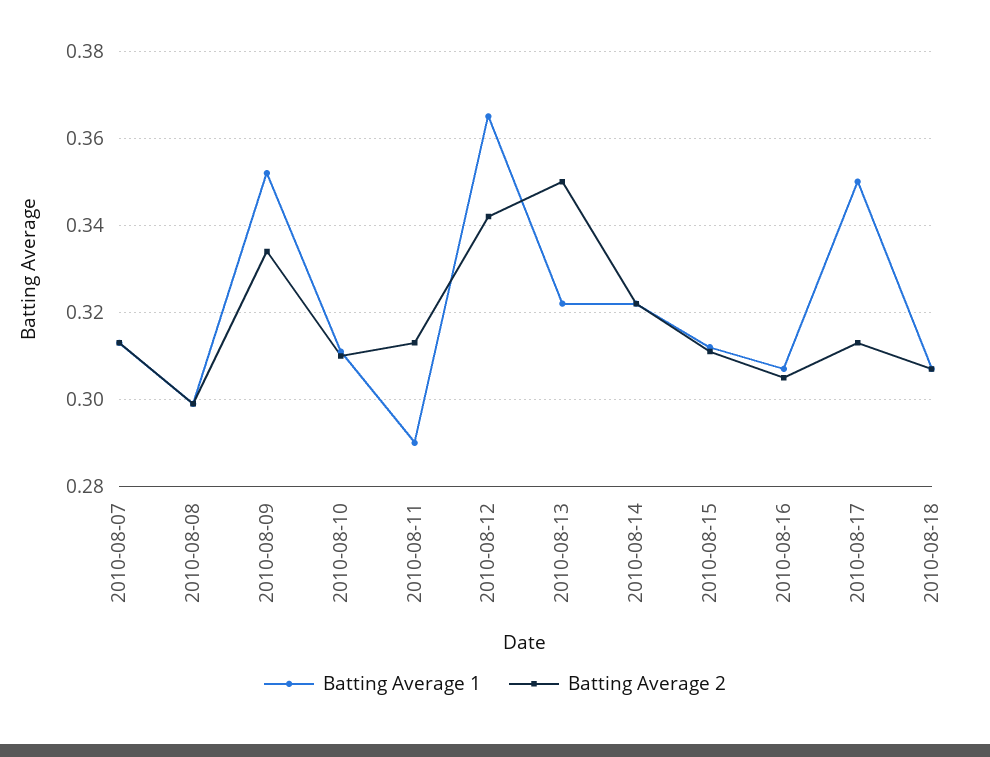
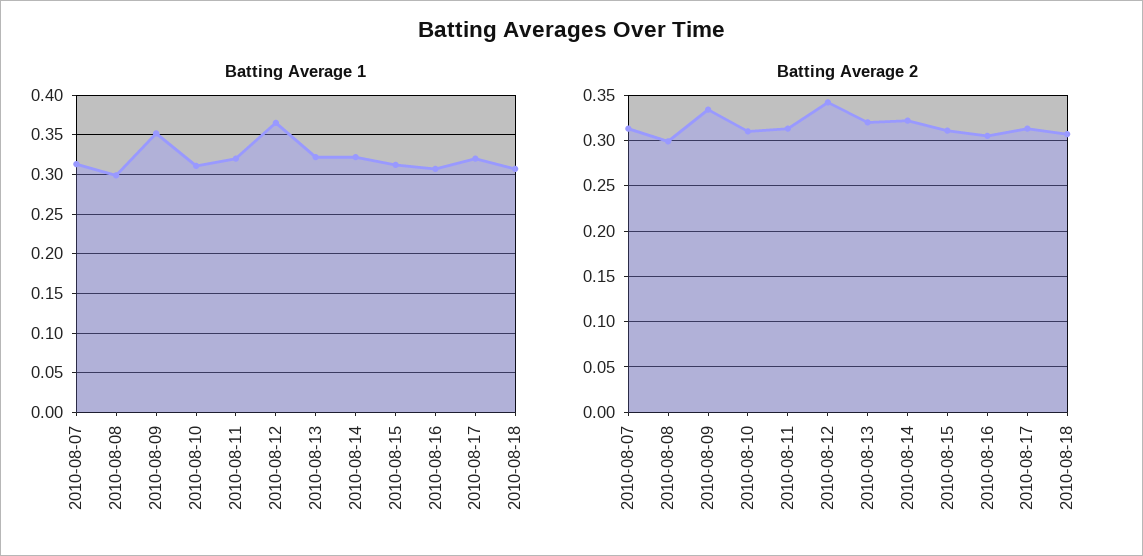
  {
    "Batting Average 1": {
      "2010-08-07": 0.315,
      "2010-08-08": 0.3,
      "2010-08-09": 0.35,
      "2010-08-10": 0.31,
-     "2010-08-11": 0.29,
+     "2010-08-11": 0.32,
      "2010-08-12": 0.365,
      "2010-08-13": 0.32,
      "2010-08-14": 0.32,
      "2010-08-15": 0.31,
      "2010-08-16": 0.305,
-     "2010-08-17": 0.35,
+     "2010-08-17": 0.32,
      "2010-08-18": 0.305
    },
    "Batting Average 2": {
      "2010-08-07": 0.315,
      "2010-08-08": 0.3,
      "2010-08-09": 0.335,
      "2010-08-10": 0.31,
      "2010-08-11": 0.315,
      "2010-08-12": 0.34,
-     "2010-08-13": 0.35,
+     "2010-08-13": 0.32,
      "2010-08-14": 0.32,
      "2010-08-15": 0.31,
      "2010-08-16": 0.305,
      "2010-08-17": 0.315,
      "2010-08-18": 0.305
    }
  }

